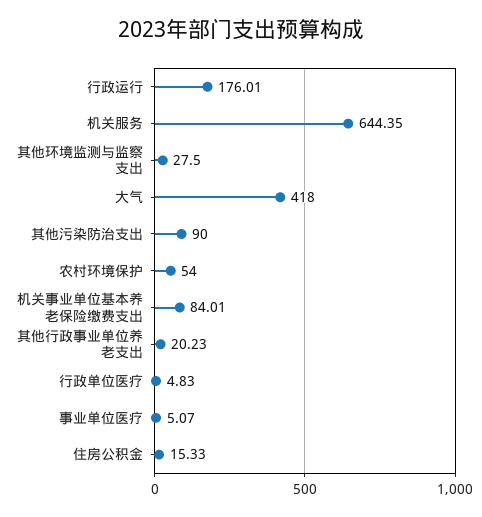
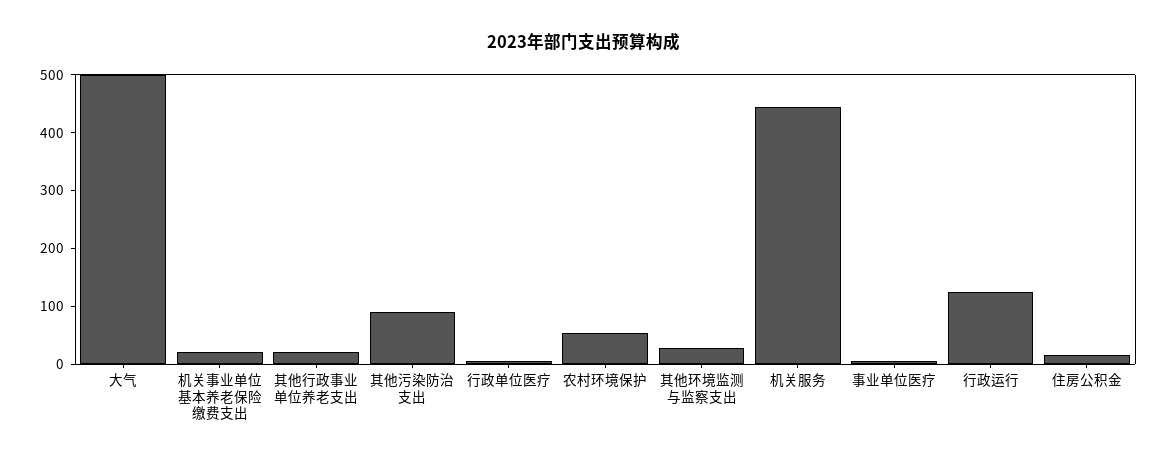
  {
-   "行政运行": 176.01,
+   "行政运行": 120,
-   "机关服务": 644.35,
+   "机关服务": 440,
    "其他环境监测与监察支出": 27.5,
-   "大气": 418,
+   "大气": 500,
    "其他污染防治支出": 90,
    "农村环境保护": 54,
-   "机关事业单位基本养老保险缴费支出": 84.01,
+   "机关事业单位基本养老保险缴费支出": 20,
    "其他行政事业单位养老支出": 20.23,
    "行政单位医疗": 4.83,
    "事业单位医疗": 5.07,
    "住房公积金": 15.33
  }

